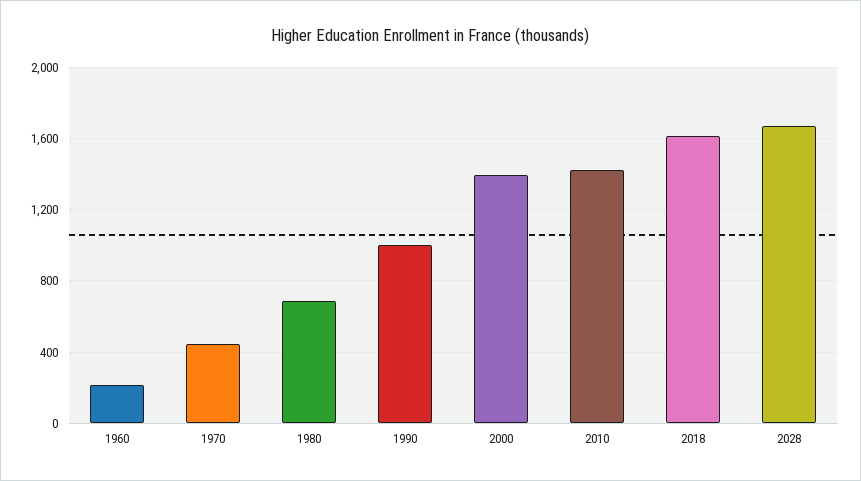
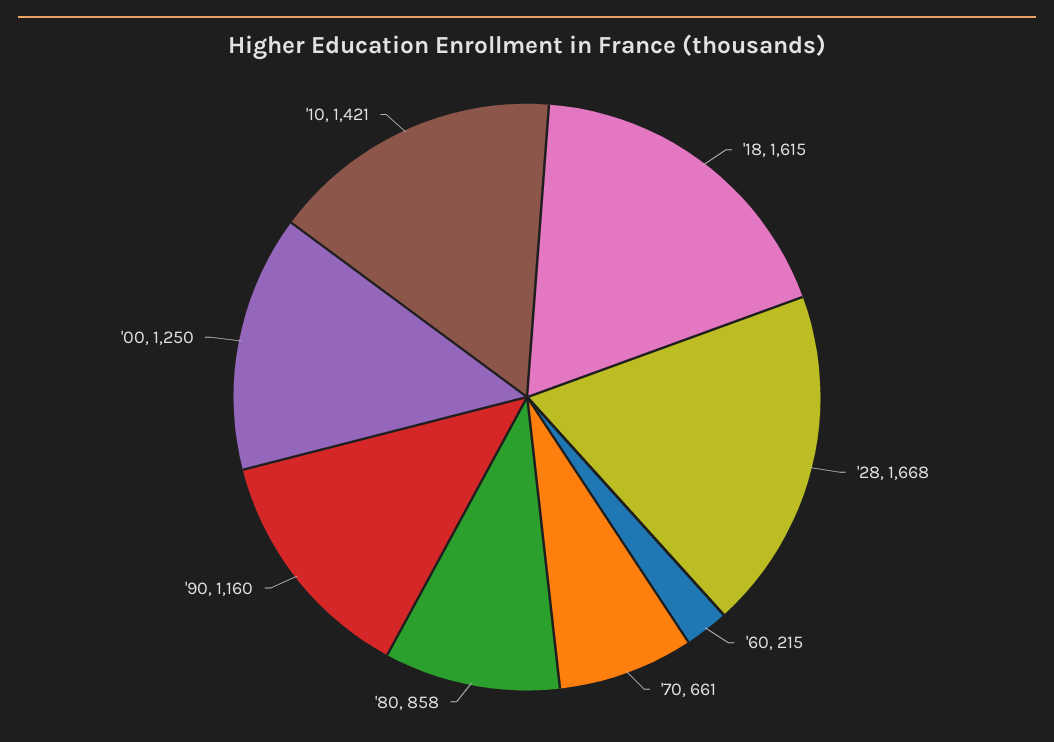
  {
    "1960": 215,
-   "1970": 450,
+   "1970": 661,
-   "1980": 700,
+   "1980": 858,
-   "1990": 1000,
+   "1990": 1160,
-   "2000": 1400,
+   "2000": 1250,
    "2010": 1421,
    "2018": 1615,
    "2028": 1668
  }

